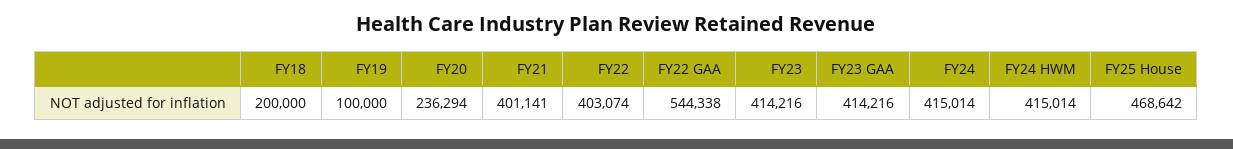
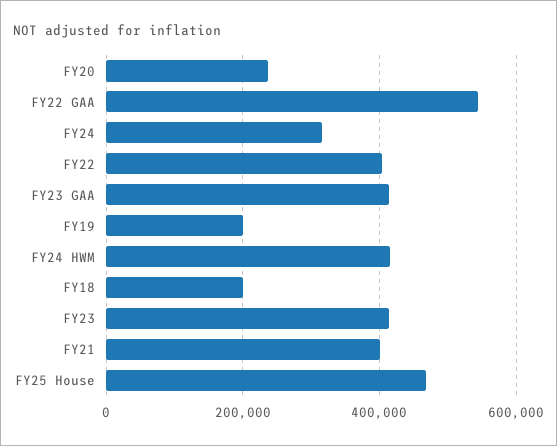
  {
    "FY18": 200000,
-   "FY19": 100000,
+   "FY19": 200000,
    "FY20": 236294,
    "FY21": 401141,
    "FY22": 403074,
    "FY22 GAA": 544338,
    "FY23": 414216,
    "FY23 GAA": 414216,
-   "FY24": 415014,
+   "FY24": 320000,
    "FY24 HWM": 415014,
    "FY25 House": 468642
  }

